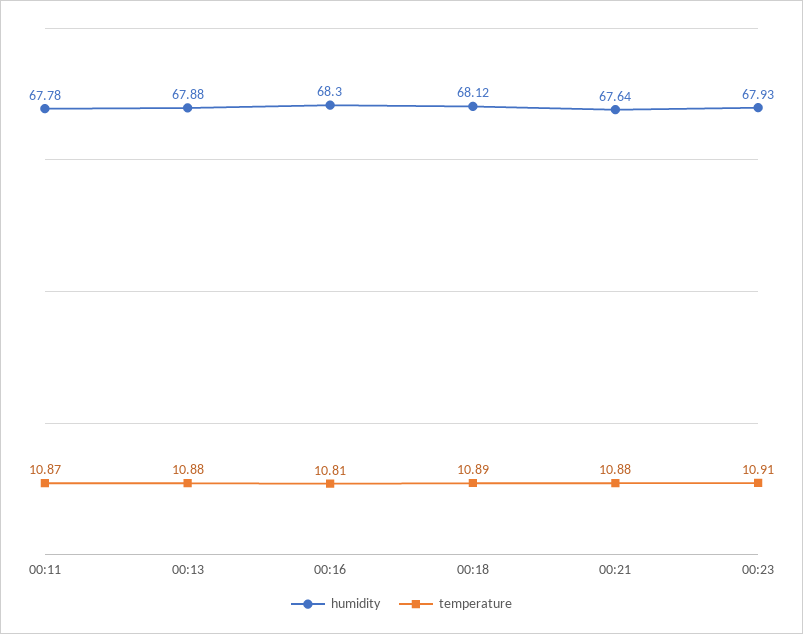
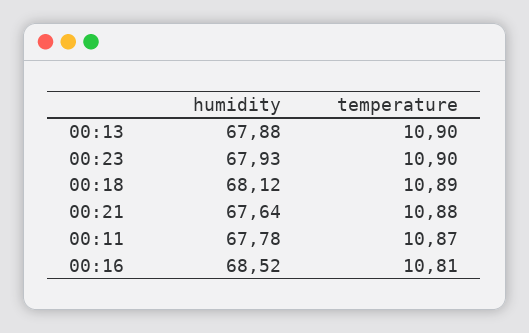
  {
    "humidity": {
      "00:11": 67.78,
      "00:13": 67.88,
-     "00:16": 68.3,
+     "00:16": 68.52,
      "00:18": 68.12,
      "00:21": 67.64,
      "00:23": 67.93
    },
    "temperature": {
      "00:11": 10.87,
-     "00:13": 10.88,
+     "00:13": 10.9,
      "00:16": 10.81,
      "00:18": 10.89,
      "00:21": 10.88,
-     "00:23": 10.91
+     "00:23": 10.9
    }
  }

